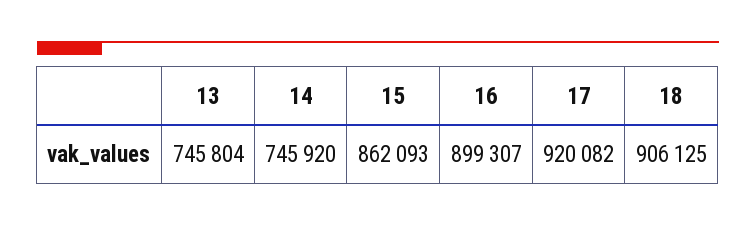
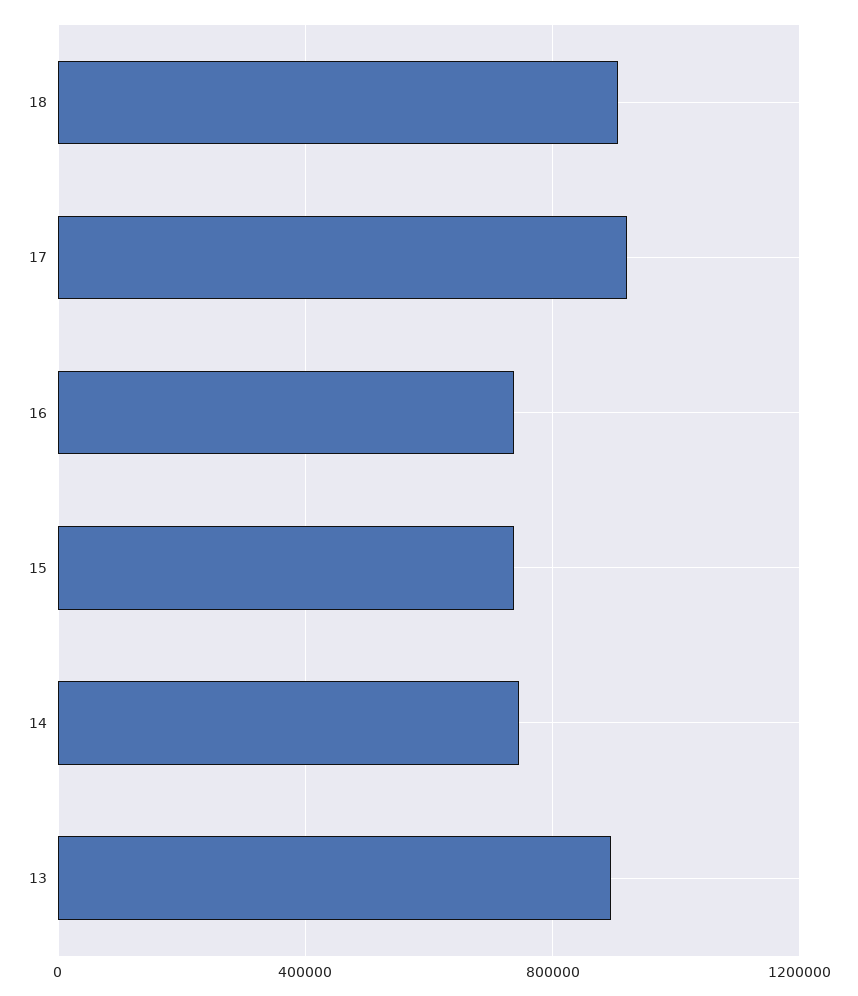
  {
-   "13": 745804,
+   "13": 900000,
    "14": 745920,
-   "15": 862093,
+   "15": 750000,
-   "16": 899307,
+   "16": 750000,
    "17": 920082,
    "18": 906125
  }

